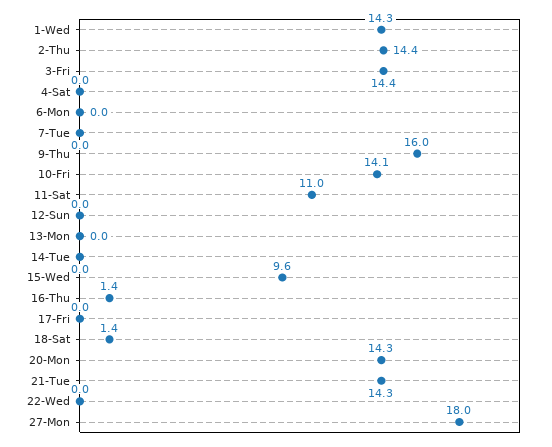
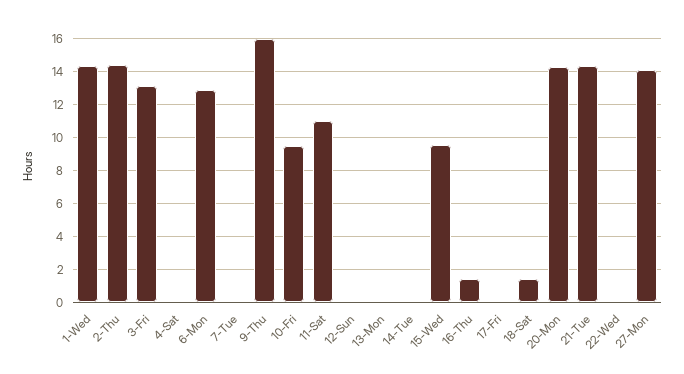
  {
    "1-Wed": 14.3,
    "2-Thu": 14.4,
-   "3-Fri": 14.4,
+   "3-Fri": 13,
    "4-Sat": 0,
-   "6-Mon": 0,
+   "6-Mon": 13,
    "7-Tue": 0,
    "9-Thu": 16,
-   "10-Fri": 14.1,
+   "10-Fri": 9.5,
    "11-Sat": 11,
    "12-Sun": 0,
    "13-Mon": 0,
    "14-Tue": 0,
    "15-Wed": 9.6,
    "16-Thu": 1.4,
    "17-Fri": 0,
    "18-Sat": 1.4,
    "20-Mon": 14.3,
    "21-Tue": 14.3,
    "22-Wed": 0,
-   "27-Mon": 18
+   "27-Mon": 14
  }

